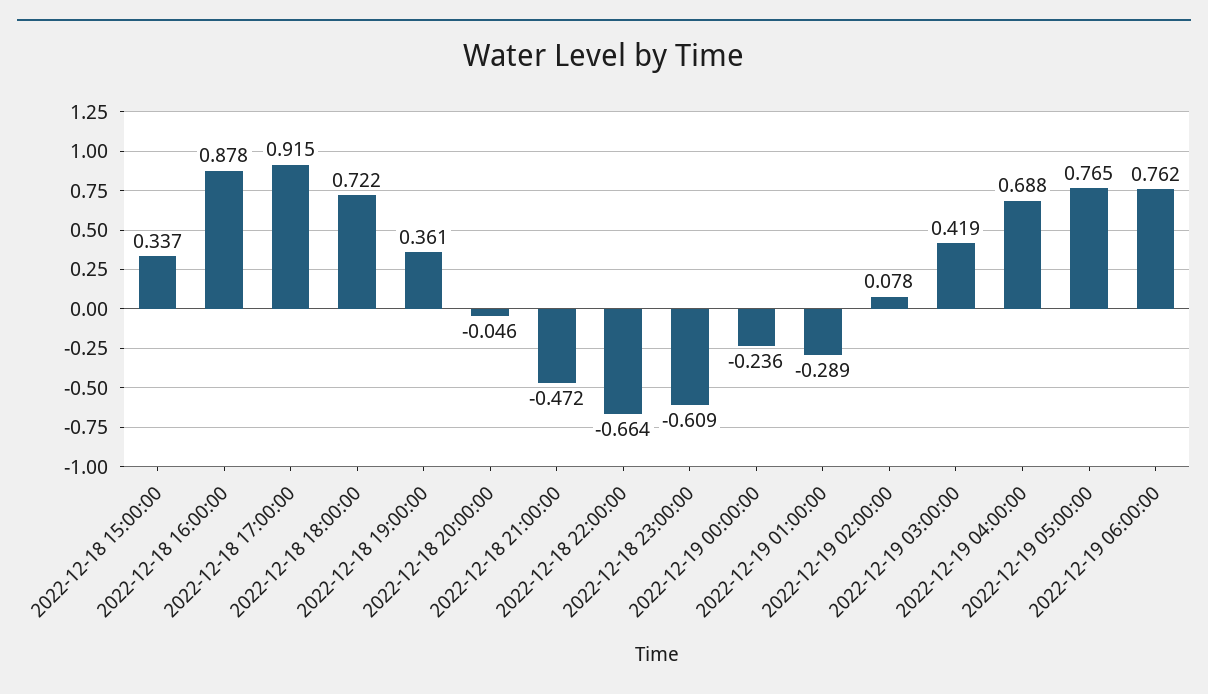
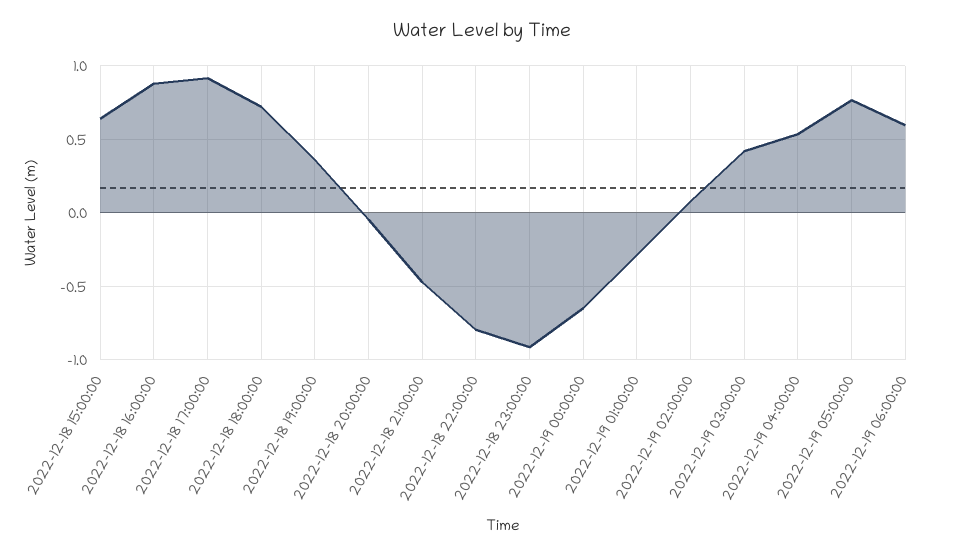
  {
-   "2022-12-18 15:00:00": 0.337,
+   "2022-12-18 15:00:00": 0.65,
    "2022-12-18 16:00:00": 0.878,
    "2022-12-18 17:00:00": 0.915,
    "2022-12-18 18:00:00": 0.722,
    "2022-12-18 19:00:00": 0.361,
    "2022-12-18 20:00:00": -0.046,
    "2022-12-18 21:00:00": -0.472,
-   "2022-12-18 22:00:00": -0.664,
+   "2022-12-18 22:00:00": -0.8,
-   "2022-12-18 23:00:00": -0.609,
+   "2022-12-18 23:00:00": -0.9,
-   "2022-12-19 00:00:00": -0.236,
+   "2022-12-19 00:00:00": -0.65,
    "2022-12-19 01:00:00": -0.289,
    "2022-12-19 02:00:00": 0.078,
    "2022-12-19 03:00:00": 0.419,
-   "2022-12-19 04:00:00": 0.688,
+   "2022-12-19 04:00:00": 0.55,
    "2022-12-19 05:00:00": 0.765,
-   "2022-12-19 06:00:00": 0.762
+   "2022-12-19 06:00:00": 0.6
  }

